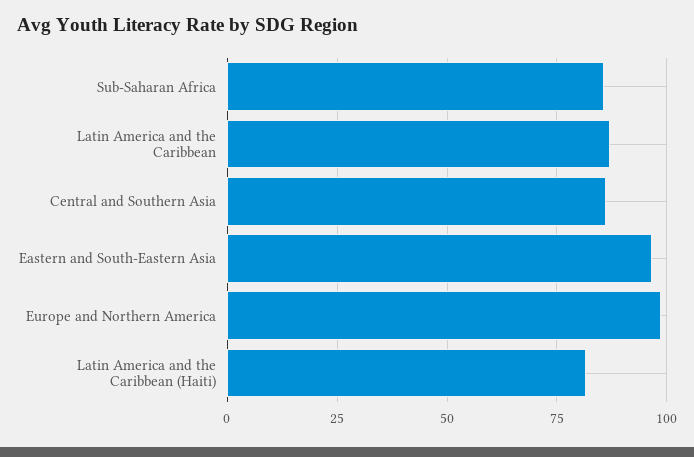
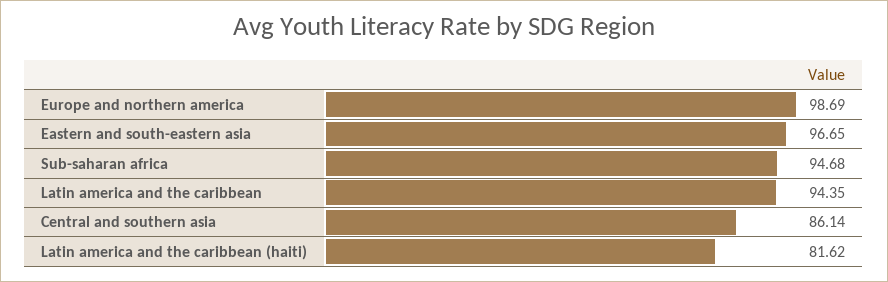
  {
-   "Sub-Saharan Africa": 85,
+   "Sub-Saharan Africa": 94.68,
-   "Latin America and the Caribbean": 87.5,
+   "Latin America and the Caribbean": 94.35,
    "Central and Southern Asia": 86.14,
    "Eastern and South-Eastern Asia": 96.65,
    "Europe and Northern America": 98.69,
    "Latin America and the Caribbean (Haiti)": 81.62
  }

